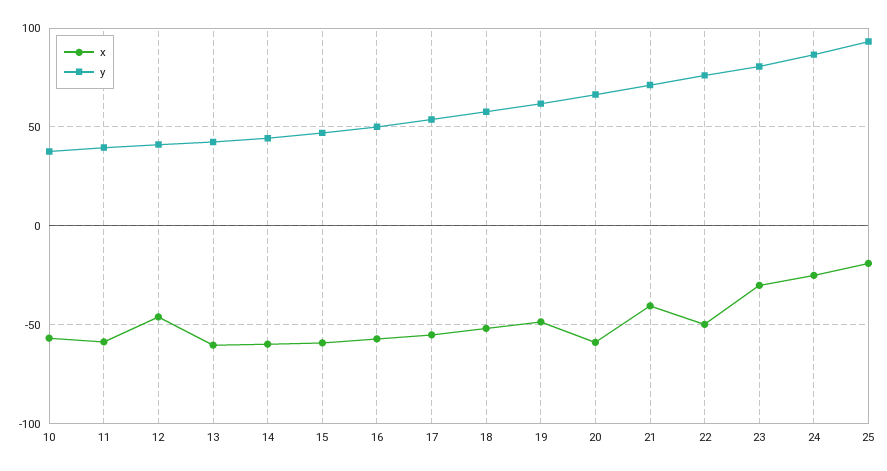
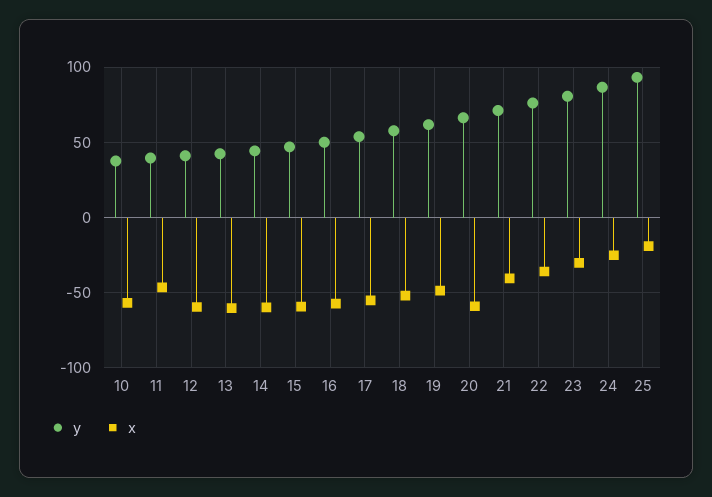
  {
    "x": {
      "10": -55,
-     "11": -60,
+     "11": -45,
-     "12": -45,
+     "12": -60,
      "13": -60,
      "14": -60,
      "15": -60,
      "16": -55,
      "17": -55,
      "18": -50,
      "19": -50,
      "20": -60,
      "21": -40,
-     "22": -50,
+     "22": -35,
      "23": -30,
      "24": -25,
      "25": -20
    },
    "y": {
      "10": 40,
      "11": 40,
      "12": 40,
      "13": 40,
      "14": 45,
      "15": 45,
      "16": 50,
      "17": 55,
      "18": 60,
      "19": 60,
      "20": 65,
      "21": 70,
      "22": 75,
      "23": 80,
      "24": 85,
      "25": 95
    }
  }

